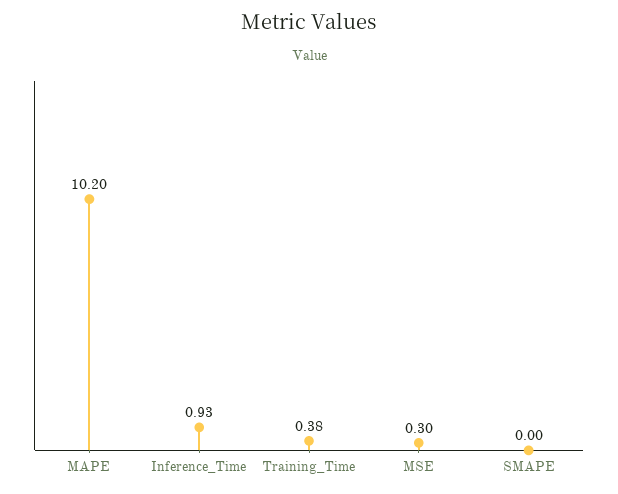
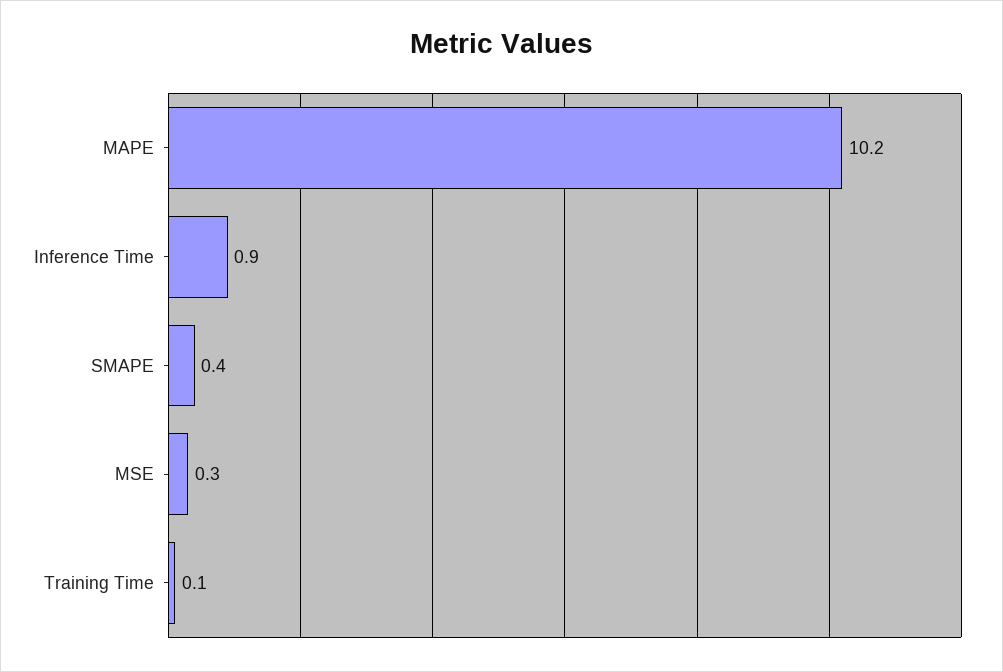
  {
    "MAPE": 10.2,
    "Inference_Time": 0.93,
-   "Training_Time": 0.38,
+   "Training_Time": 0.1,
    "MSE": 0.3,
-   "SMAPE": 0
+   "SMAPE": 0.4
  }

